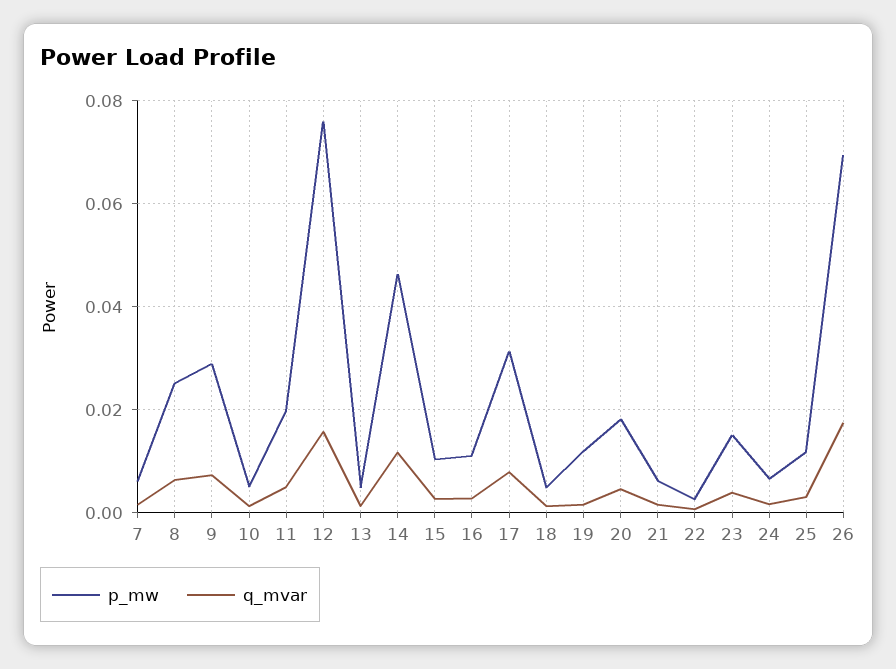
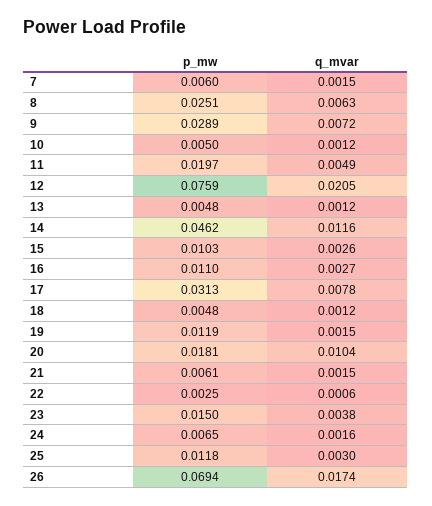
  {
    "p_mw": {
      "7": 0.006,
      "8": 0.0251,
      "9": 0.0289,
      "10": 0.005,
      "11": 0.0197,
      "12": 0.0759,
      "13": 0.0048,
      "14": 0.0462,
      "15": 0.0103,
      "16": 0.011,
      "17": 0.0313,
      "18": 0.0048,
      "19": 0.0119,
      "20": 0.0181,
      "21": 0.0061,
      "22": 0.0025,
      "23": 0.015,
      "24": 0.0065,
      "25": 0.0118,
      "26": 0.0694
    },
    "q_mvar": {
      "7": 0.0015,
      "8": 0.0063,
      "9": 0.0072,
      "10": 0.0012,
      "11": 0.0049,
-     "12": 0.016,
+     "12": 0.0205,
      "13": 0.0012,
      "14": 0.0116,
      "15": 0.0026,
      "16": 0.0027,
      "17": 0.0078,
      "18": 0.0012,
      "19": 0.0015,
-     "20": 0.004,
+     "20": 0.0104,
      "21": 0.0015,
      "22": 0.0006,
      "23": 0.0038,
      "24": 0.0016,
      "25": 0.003,
      "26": 0.0174
    }
  }

